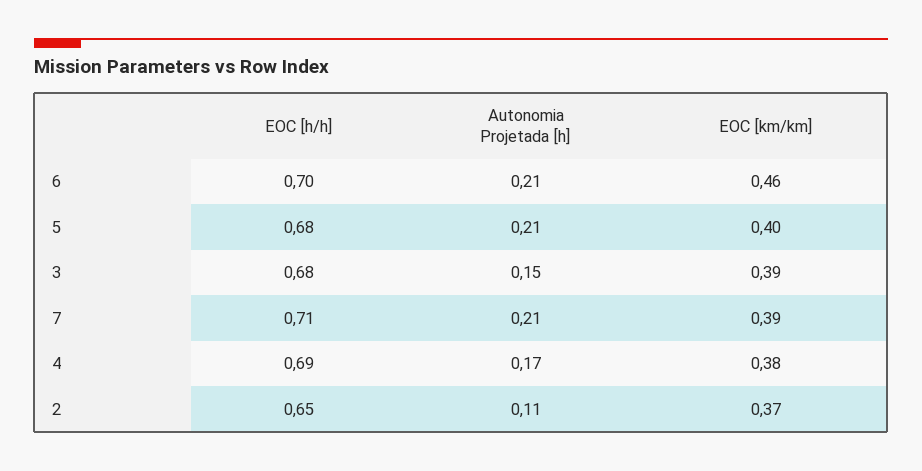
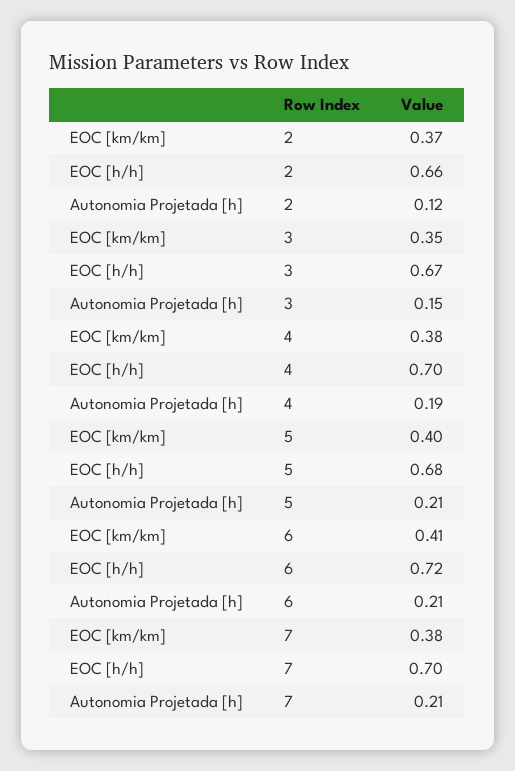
  {
    "EOC [h/h]": {
-     "6": 0.7,
+     "6": 0.72,
      "5": 0.68,
-     "3": 0.68,
+     "3": 0.67,
-     "7": 0.71,
+     "7": 0.7,
-     "4": 0.69,
+     "4": 0.7,
-     "2": 0.65
+     "2": 0.66
    },
    "Autonomia Projetada [h]": {
      "6": 0.21,
      "5": 0.21,
      "3": 0.15,
      "7": 0.21,
-     "4": 0.17,
+     "4": 0.19,
-     "2": 0.11
+     "2": 0.12
    },
    "EOC [km/km]": {
-     "6": 0.46,
+     "6": 0.41,
      "5": 0.4,
-     "3": 0.39,
+     "3": 0.35,
-     "7": 0.39,
+     "7": 0.38,
      "4": 0.38,
      "2": 0.37
    }
  }

